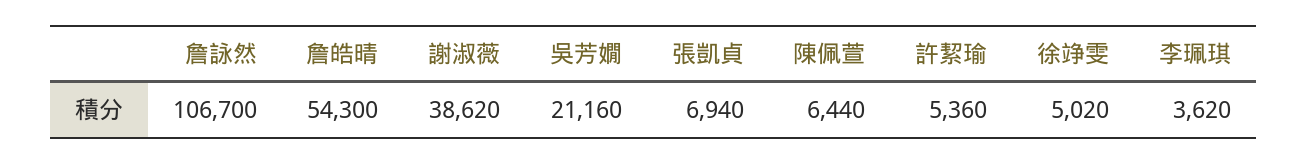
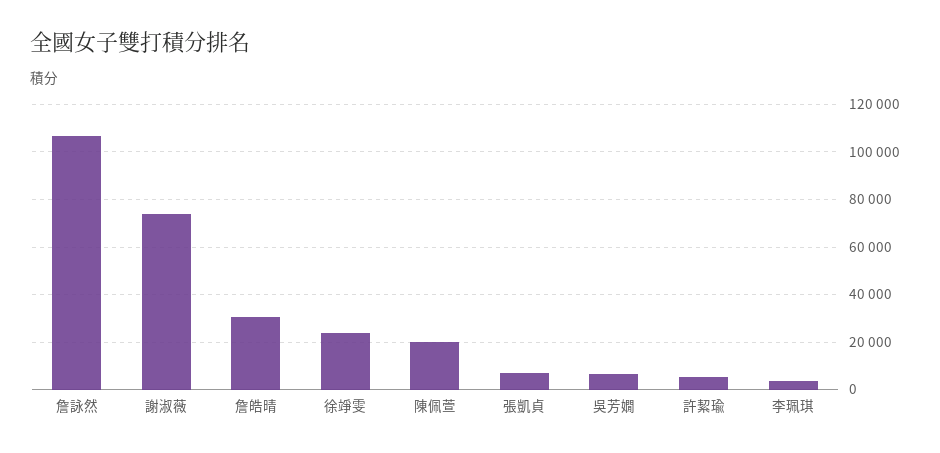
  {
    "詹詠然": 106700,
-   "詹皓晴": 54300,
+   "詹皓晴": 30000,
-   "謝淑薇": 38620,
+   "謝淑薇": 75000,
-   "吳芳嫺": 21160,
+   "吳芳嫺": 5000,
    "張凱貞": 6940,
-   "陳佩萱": 6440,
+   "陳佩萱": 20000,
    "許絜瑜": 5360,
-   "徐竫雯": 5020,
+   "徐竫雯": 25000,
    "李珮琪": 3620
  }

